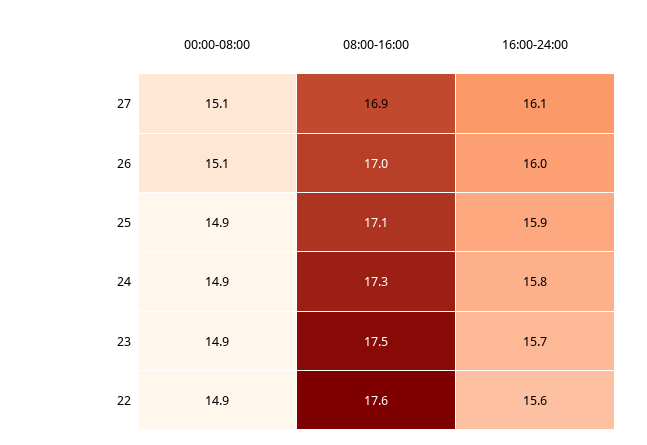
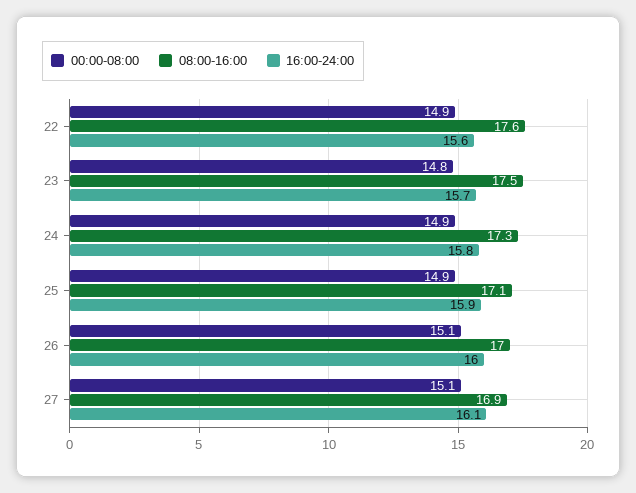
  {
    "00:00-08:00": {
      "27": 15.1,
      "26": 15.1,
      "25": 14.9,
      "24": 14.9,
-     "23": 14.9,
+     "23": 14.8,
      "22": 14.9
    },
    "08:00-16:00": {
      "27": 16.9,
      "26": 17,
      "25": 17.1,
      "24": 17.3,
      "23": 17.5,
      "22": 17.6
    },
    "16:00-24:00": {
      "27": 16.1,
      "26": 16,
      "25": 15.9,
      "24": 15.8,
      "23": 15.7,
      "22": 15.6
    }
  }

